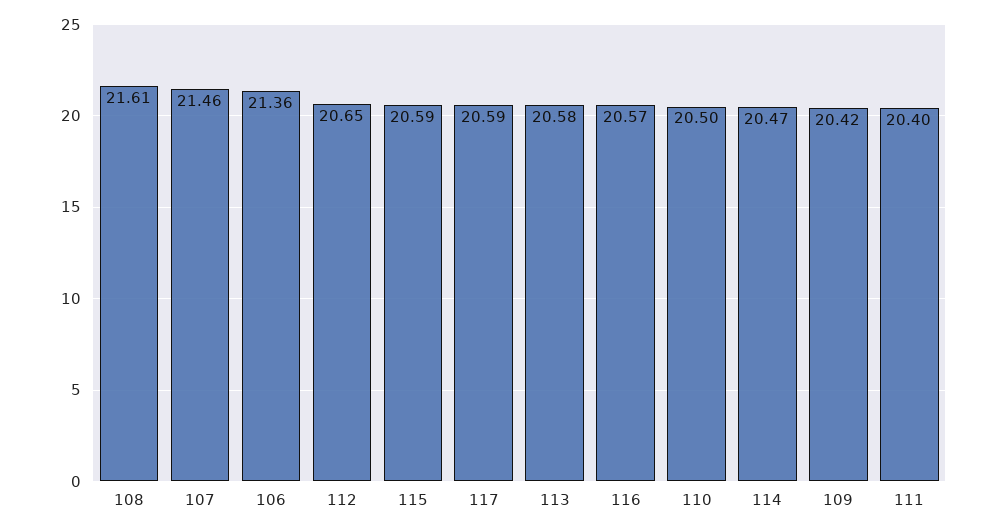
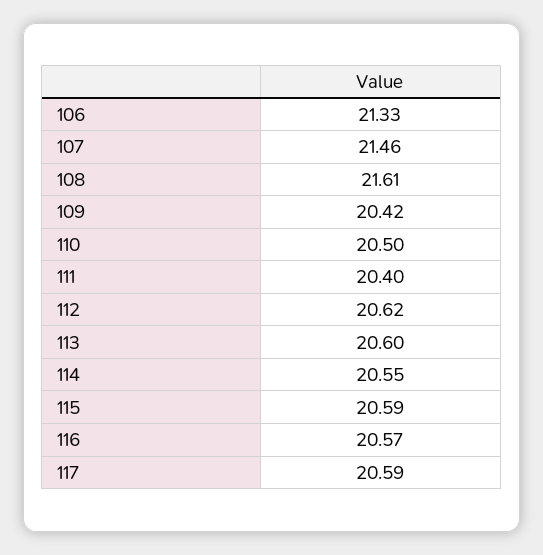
  {
    "108": 21.61,
    "107": 21.46,
-   "106": 21.36,
+   "106": 21.33,
-   "112": 20.65,
+   "112": 20.62,
    "115": 20.59,
    "117": 20.59,
-   "113": 20.58,
+   "113": 20.6,
    "116": 20.57,
    "110": 20.5,
-   "114": 20.47,
+   "114": 20.55,
    "109": 20.42,
    "111": 20.4
  }

